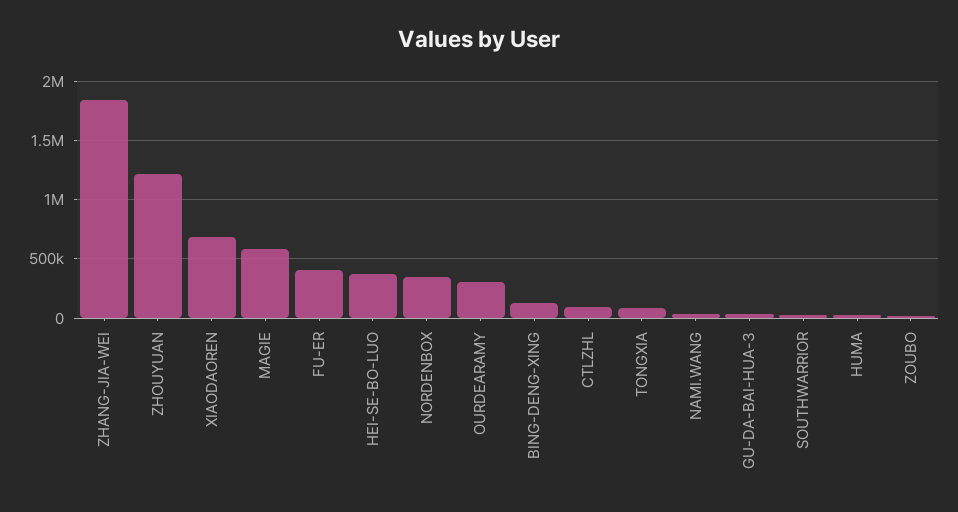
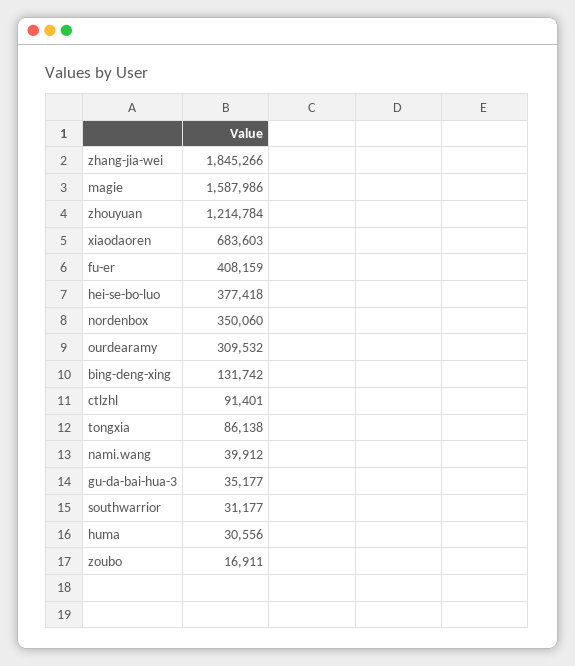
  {
    "ZHANG-JIA-WEI": 1845266,
    "ZHOUYUAN": 1214784,
    "XIAODAOREN": 683603,
-   "MAGIE": 600000,
+   "MAGIE": 1587986,
    "FU-ER": 408159,
    "HEI-SE-BO-LUO": 377418,
    "NORDENBOX": 350060,
    "OURDEARAMY": 309532,
    "BING-DENG-XING": 131742,
    "CTLZHL": 91401,
    "TONGXIA": 86138,
    "NAMI.WANG": 39912,
    "GU-DA-BAI-HUA-3": 35177,
    "SOUTHWARRIOR": 31177,
    "HUMA": 30556,
    "ZOUBO": 16911
  }

